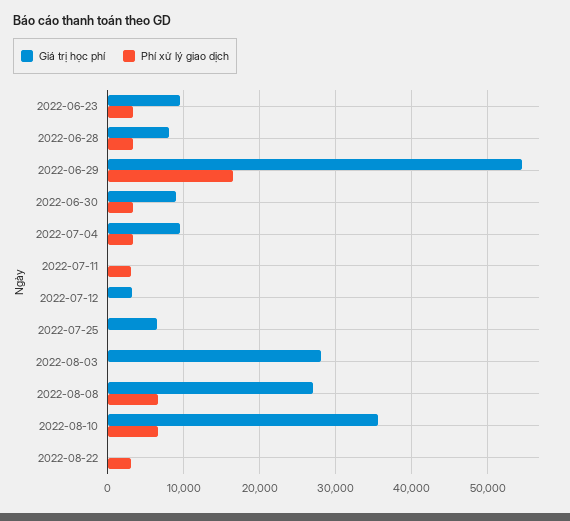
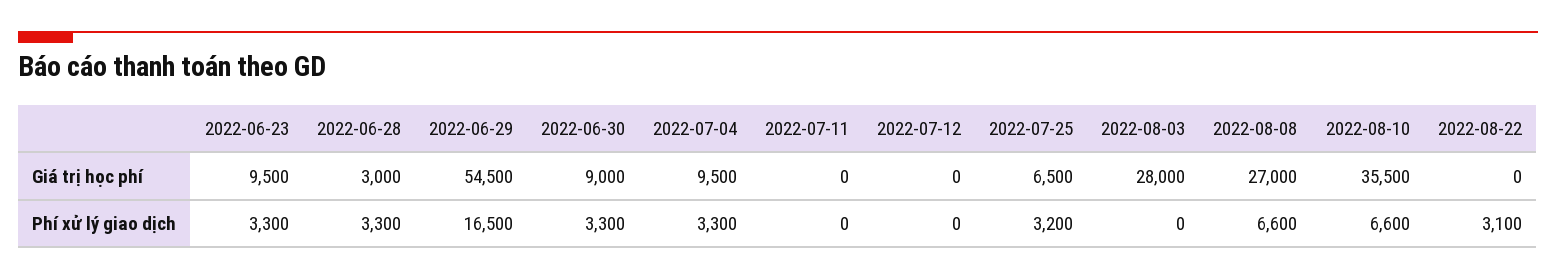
  {
    "Giá trị học phí": {
      "2022-06-23": 9500,
-     "2022-06-28": 8000,
+     "2022-06-28": 3000,
      "2022-06-29": 54500,
      "2022-06-30": 9000,
      "2022-07-04": 9500,
      "2022-07-11": 0,
-     "2022-07-12": 3000,
+     "2022-07-12": 0,
      "2022-07-25": 6500,
      "2022-08-03": 28000,
      "2022-08-08": 27000,
      "2022-08-10": 35500,
      "2022-08-22": 0
    },
    "Phí xử lý giao dịch": {
      "2022-06-23": 3300,
      "2022-06-28": 3300,
      "2022-06-29": 16500,
      "2022-06-30": 3300,
      "2022-07-04": 3300,
-     "2022-07-11": 3000,
+     "2022-07-11": 0,
      "2022-07-12": 0,
-     "2022-07-25": 0,
+     "2022-07-25": 3200,
      "2022-08-03": 0,
      "2022-08-08": 6600,
      "2022-08-10": 6600,
      "2022-08-22": 3100
    }
  }

